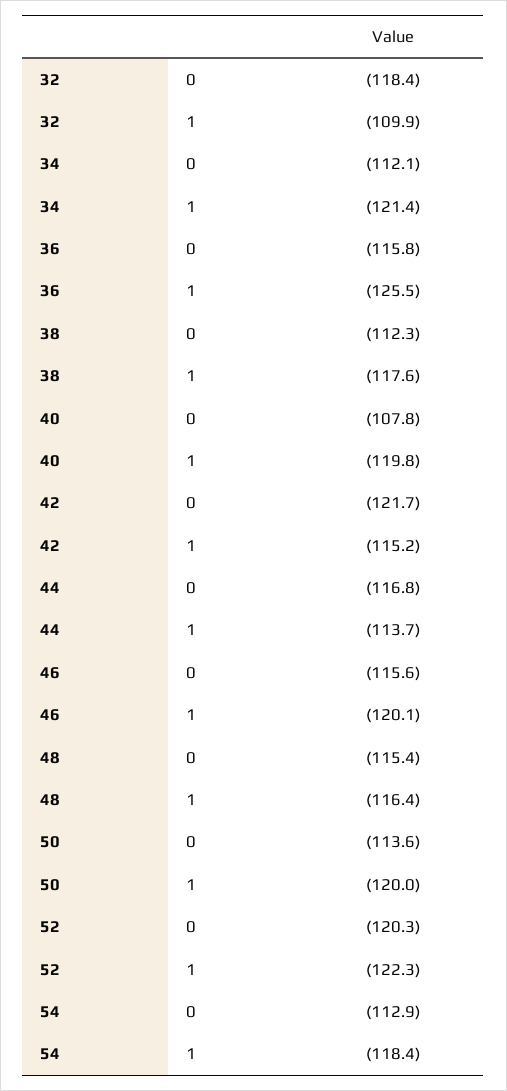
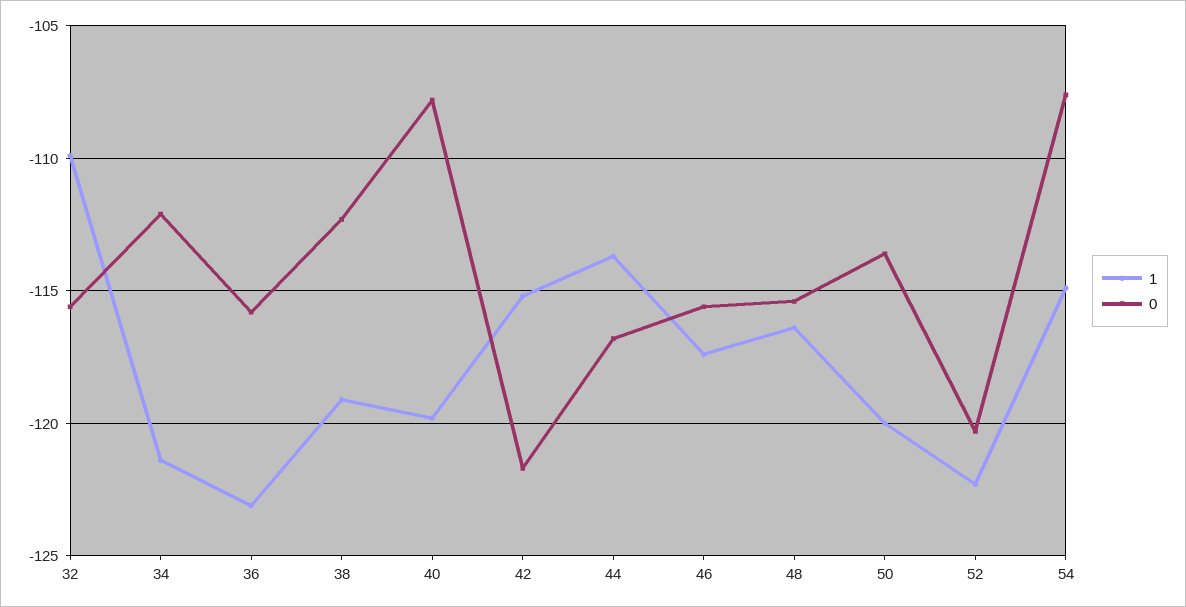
  {
    "0": {
-     "32": -118.4,
+     "32": -115.5,
      "34": -112.1,
      "36": -115.8,
      "38": -112.3,
      "40": -107.8,
      "42": -121.7,
      "44": -116.8,
      "46": -115.6,
      "48": -115.4,
      "50": -113.6,
      "52": -120.3,
-     "54": -112.9
+     "54": -107.5
    },
    "1": {
      "32": -109.9,
      "34": -121.4,
-     "36": -125.5,
+     "36": -123,
-     "38": -117.6,
+     "38": -119,
      "40": -119.8,
      "42": -115.2,
      "44": -113.7,
-     "46": -120.1,
+     "46": -117.5,
      "48": -116.4,
      "50": -120,
      "52": -122.3,
-     "54": -118.4
+     "54": -115
    }
  }

